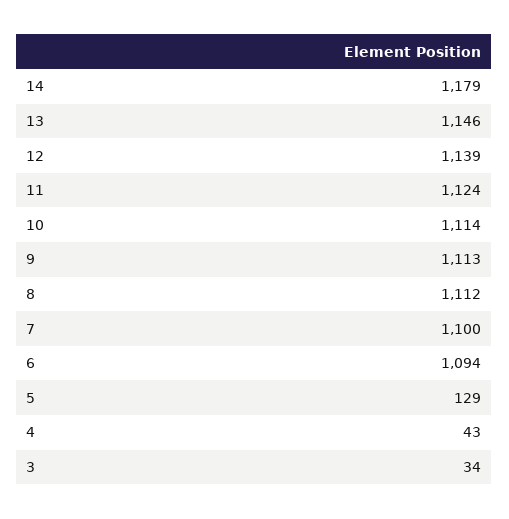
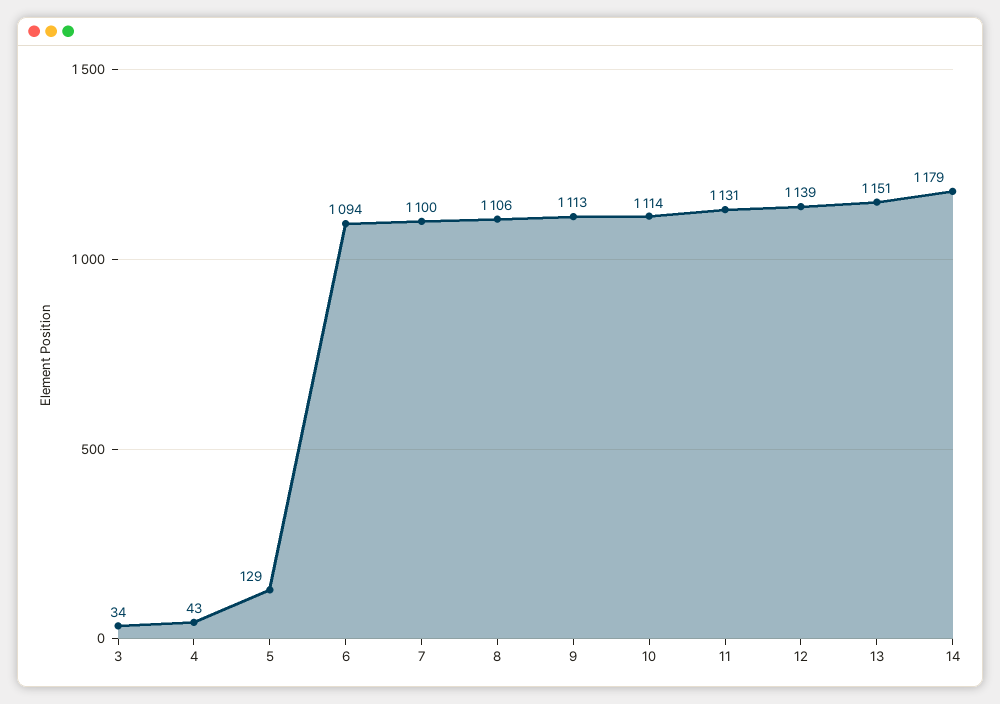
  {
    "14": 1179,
-   "13": 1146,
+   "13": 1151,
    "12": 1139,
-   "11": 1124,
+   "11": 1131,
    "10": 1114,
    "9": 1113,
-   "8": 1112,
+   "8": 1106,
    "7": 1100,
    "6": 1094,
    "5": 129,
    "4": 43,
    "3": 34
  }

